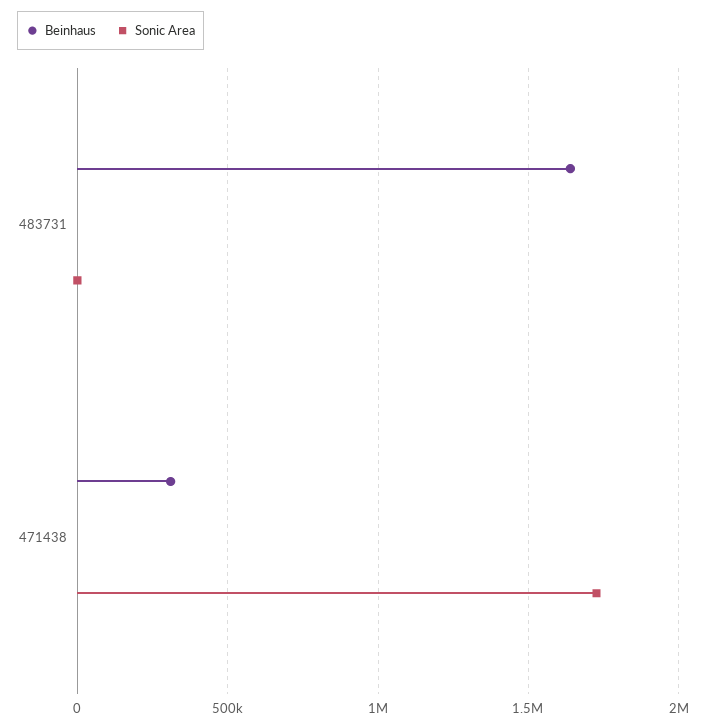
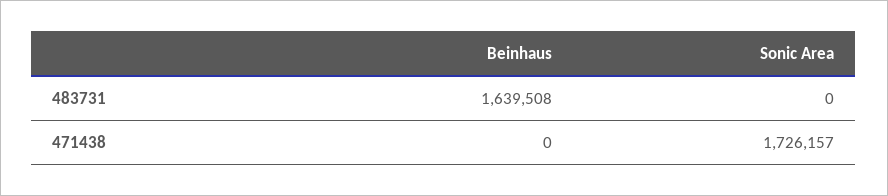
  {
    "Beinhaus": {
      "483731": 1639508,
-     "471438": 300000
+     "471438": 0
    },
    "Sonic Area": {
      "483731": 0,
      "471438": 1726157
    }
  }

